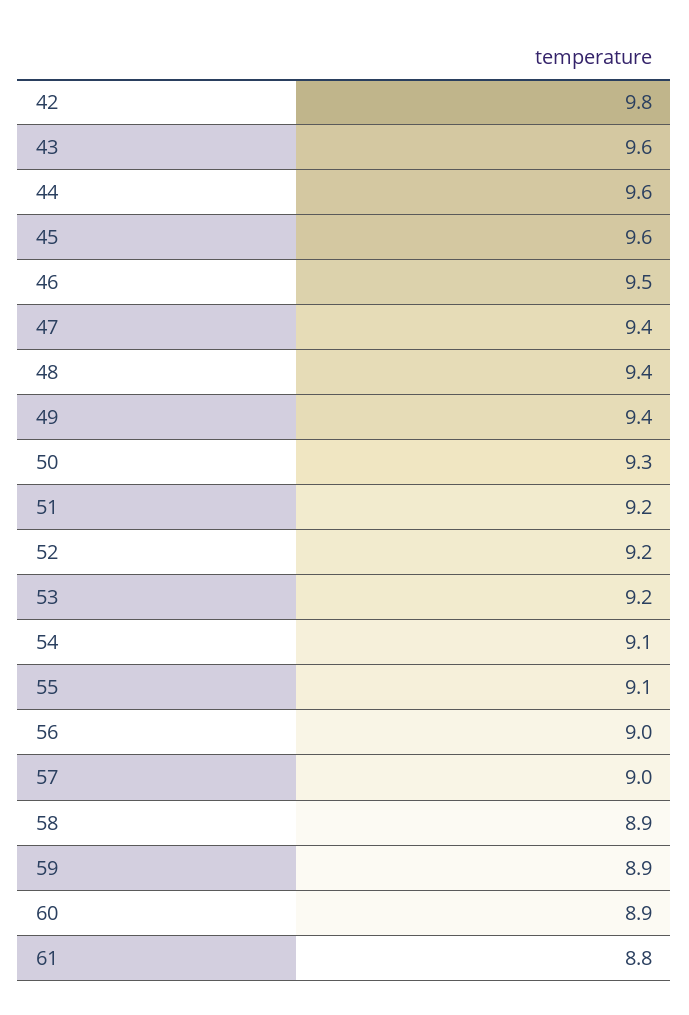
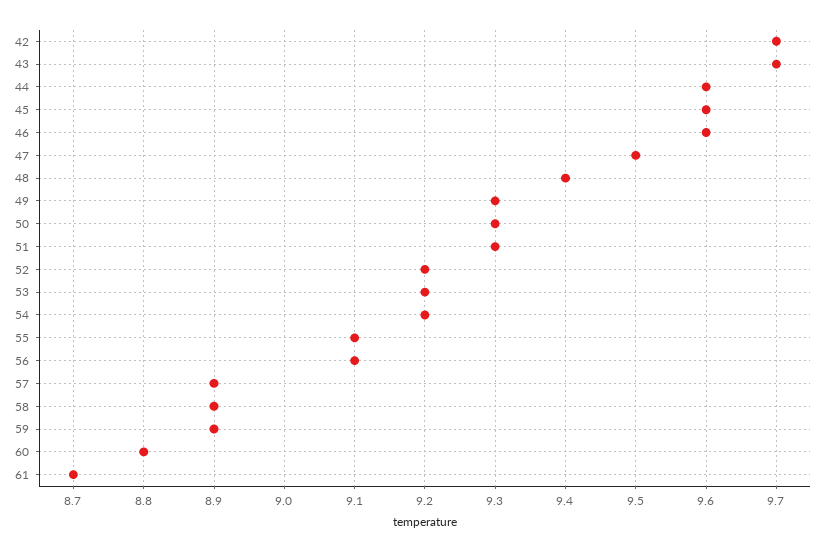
  {
-   "42": 9.8,
+   "42": 9.7,
-   "43": 9.6,
+   "43": 9.7,
    "44": 9.6,
    "45": 9.6,
-   "46": 9.5,
+   "46": 9.6,
-   "47": 9.4,
+   "47": 9.5,
    "48": 9.4,
-   "49": 9.4,
+   "49": 9.3,
    "50": 9.3,
-   "51": 9.2,
+   "51": 9.3,
    "52": 9.2,
    "53": 9.2,
-   "54": 9.1,
+   "54": 9.2,
    "55": 9.1,
-   "56": 9,
+   "56": 9.1,
-   "57": 9,
+   "57": 8.9,
    "58": 8.9,
    "59": 8.9,
-   "60": 8.9,
+   "60": 8.8,
-   "61": 8.8
+   "61": 8.7
  }

